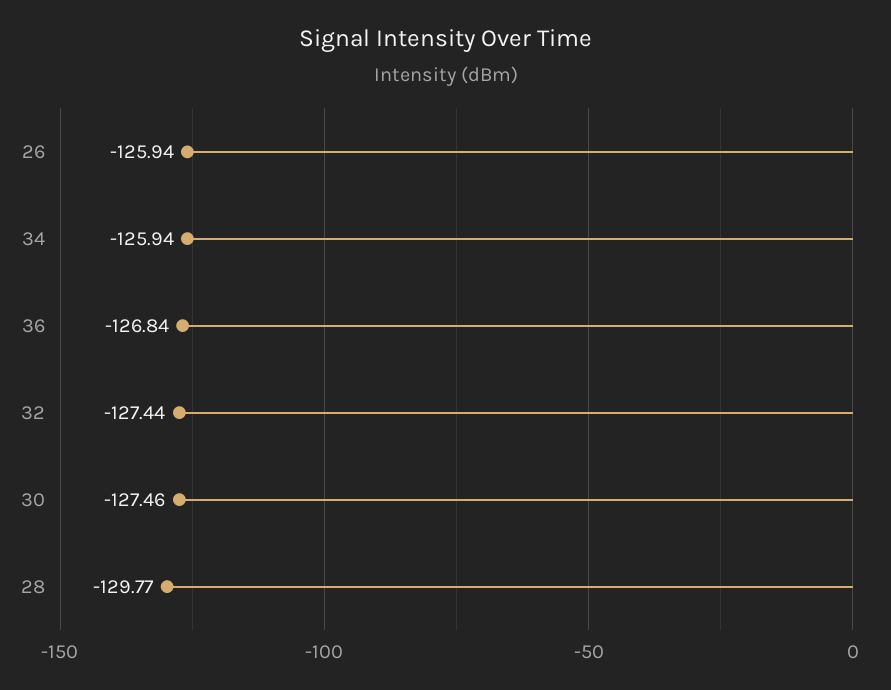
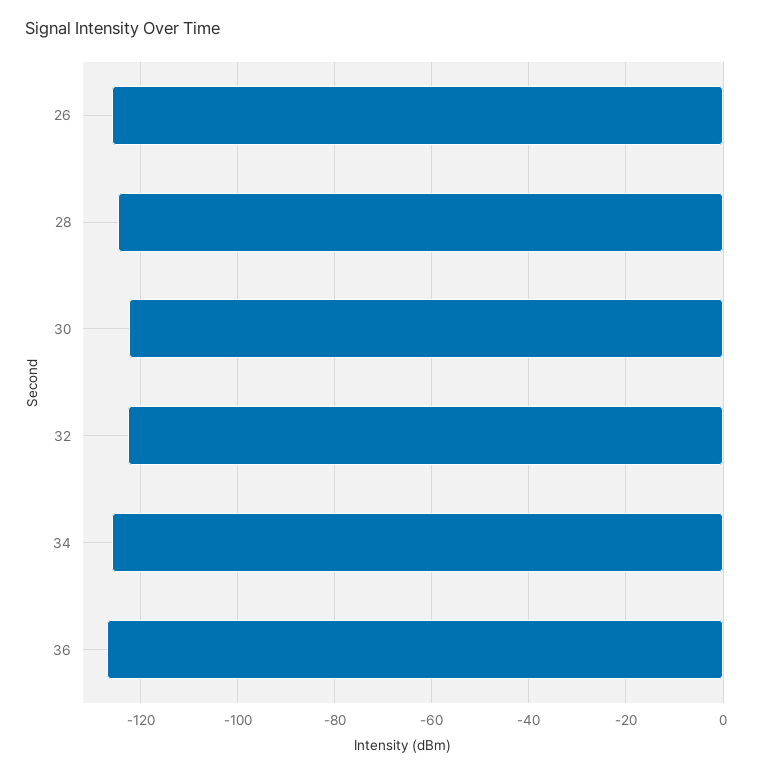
  {
    "26": -125.94,
    "34": -125.94,
    "36": -126.84,
-   "32": -127.44,
+   "32": -122,
-   "30": -127.46,
+   "30": -122,
-   "28": -129.77
+   "28": -124
  }

